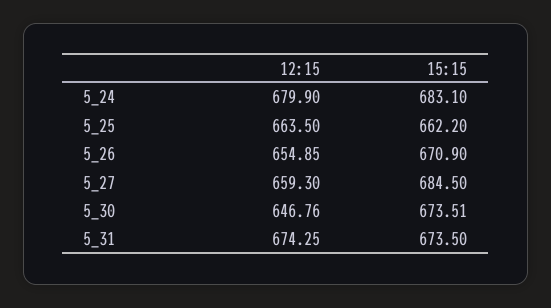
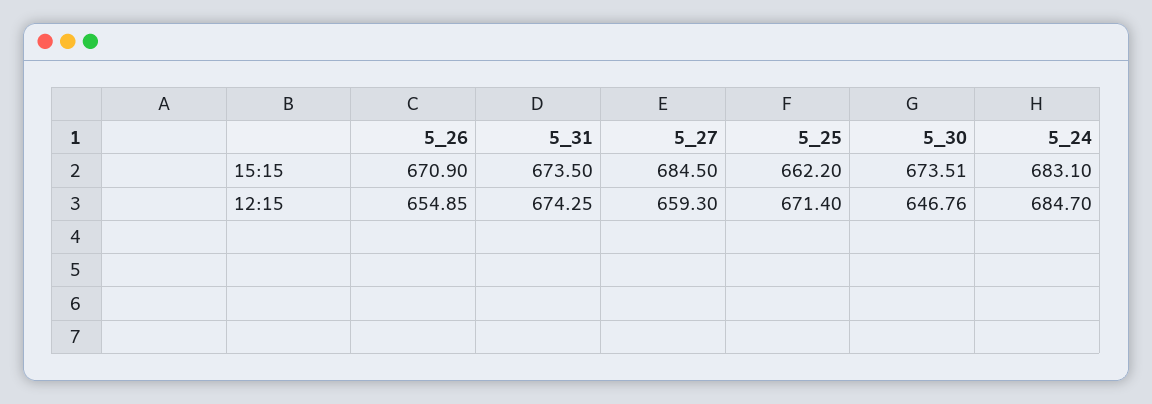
  {
    "12:15": {
-     "5_24": 679.9,
+     "5_24": 684.7,
-     "5_25": 663.5,
+     "5_25": 671.4,
      "5_26": 654.85,
      "5_27": 659.3,
      "5_30": 646.76,
      "5_31": 674.25
    },
    "15:15": {
      "5_24": 683.1,
      "5_25": 662.2,
      "5_26": 670.9,
      "5_27": 684.5,
      "5_30": 673.51,
      "5_31": 673.5
    }
  }

